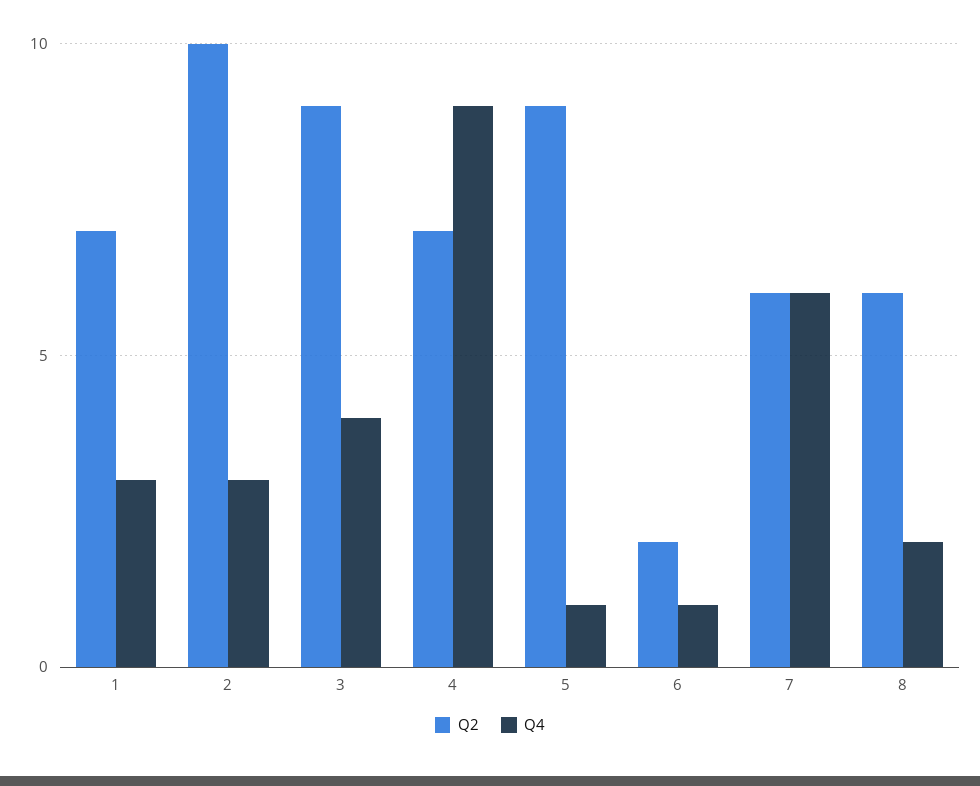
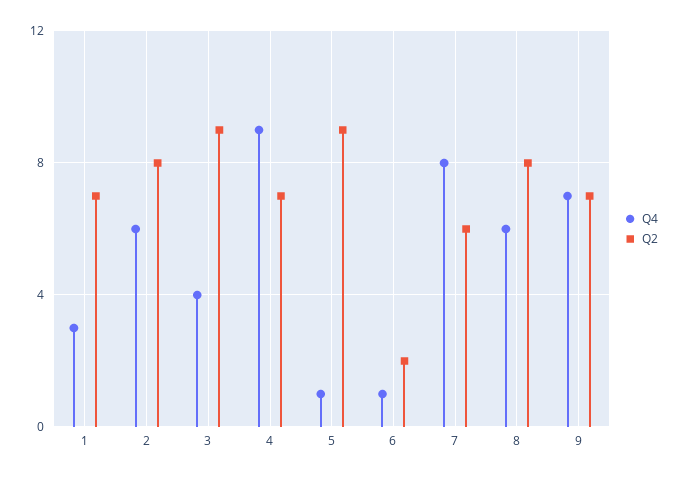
  {
    "Q2": {
      "1": 7,
-     "2": 10,
+     "2": 8,
      "3": 9,
      "4": 7,
      "5": 9,
      "6": 2,
      "7": 6,
-     "8": 6
+     "8": 8,
+     "9": 7
    },
    "Q4": {
      "1": 3,
-     "2": 3,
+     "2": 6,
      "3": 4,
      "4": 9,
      "5": 1,
      "6": 1,
-     "7": 6,
+     "7": 8,
-     "8": 2
+     "8": 6,
+     "9": 7
    }
  }

